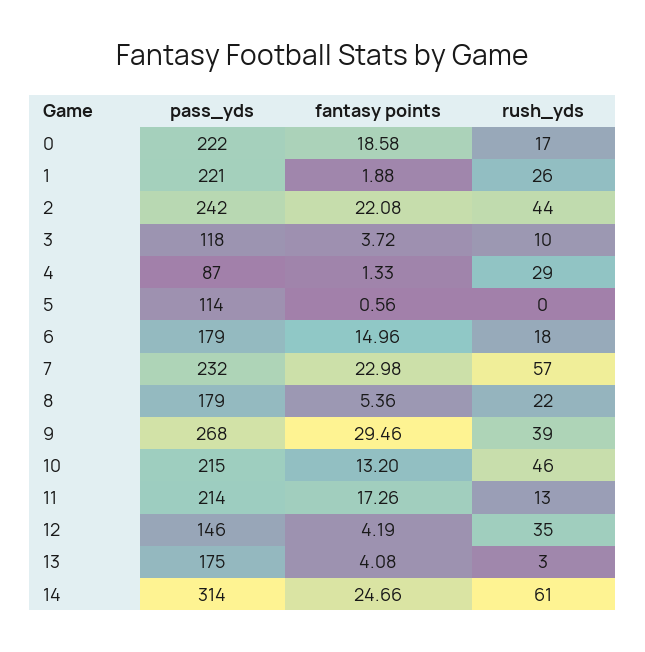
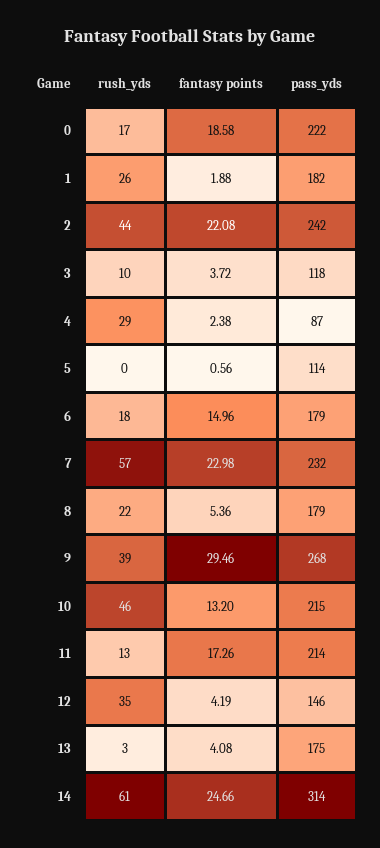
  {
    "pass_yds": {
      "0": 222,
-     "1": 221,
+     "1": 182,
      "2": 242,
      "3": 118,
      "4": 87,
      "5": 114,
      "6": 179,
      "7": 232,
      "8": 179,
      "9": 268,
      "10": 215,
      "11": 214,
      "12": 146,
      "13": 175,
      "14": 314
    },
    "fantasy points": {
      "0": 18.58,
      "1": 1.88,
      "2": 22.08,
      "3": 3.72,
-     "4": 1.33,
+     "4": 2.38,
      "5": 0.56,
      "6": 14.96,
      "7": 22.98,
      "8": 5.36,
      "9": 29.46,
      "10": 13.2,
      "11": 17.26,
      "12": 4.19,
      "13": 4.08,
      "14": 24.66
    },
    "rush_yds": {
      "0": 17,
      "1": 26,
      "2": 44,
      "3": 10,
      "4": 29,
      "5": 0,
      "6": 18,
      "7": 57,
      "8": 22,
      "9": 39,
      "10": 46,
      "11": 13,
      "12": 35,
      "13": 3,
      "14": 61
    }
  }

